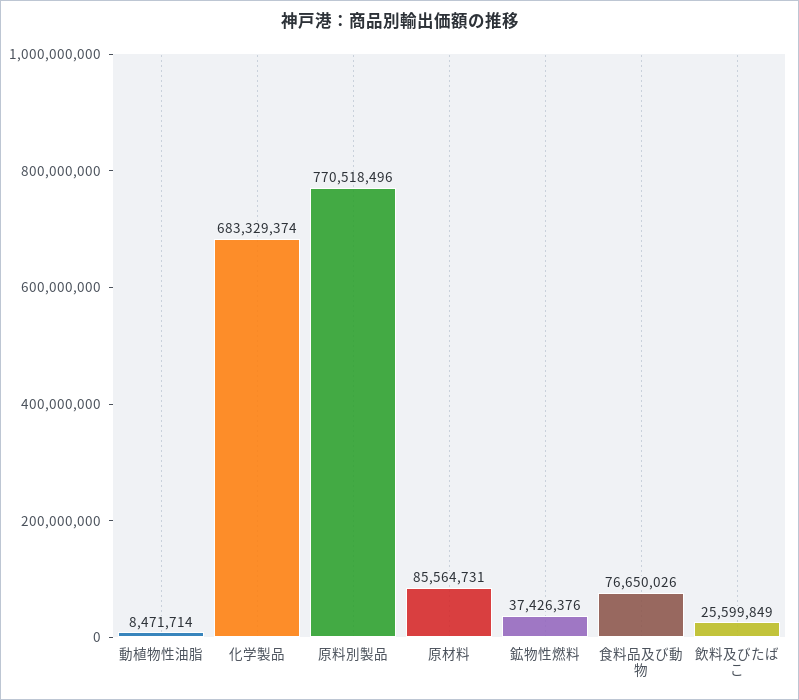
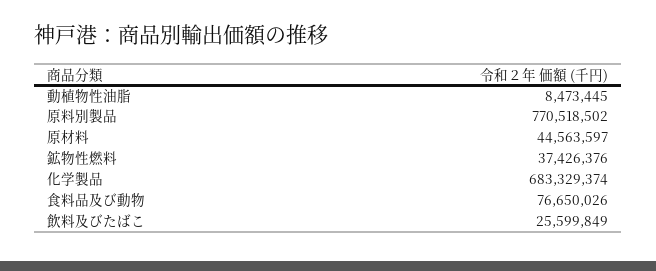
  {
-   "動植物性油脂": 8471714,
+   "動植物性油脂": 8473445,
    "化学製品": 683329374,
-   "原料別製品": 770518496,
+   "原料別製品": 770518502,
-   "原材料": 85564731,
+   "原材料": 44563597,
    "鉱物性燃料": 37426376,
    "食料品及び動物": 76650026,
    "飲料及びたばこ": 25599849
  }

